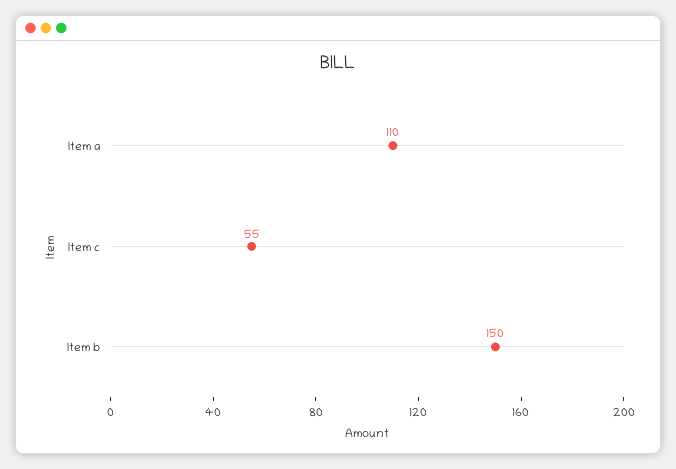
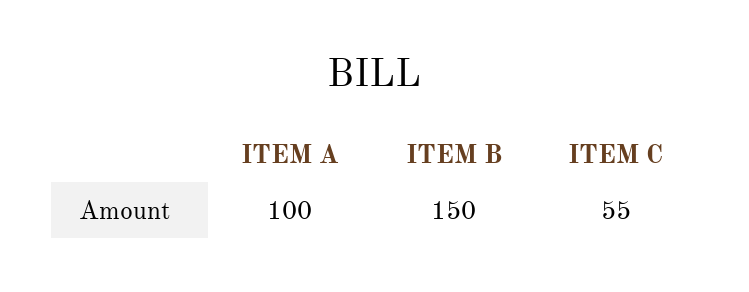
  {
-   "Item a": 110,
+   "Item a": 100,
    "Item c": 55,
    "Item b": 150
  }

